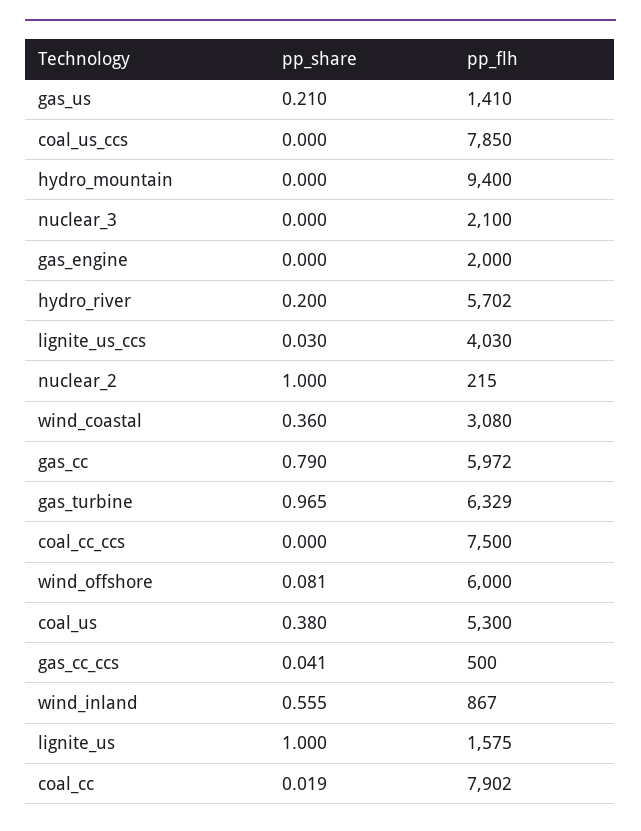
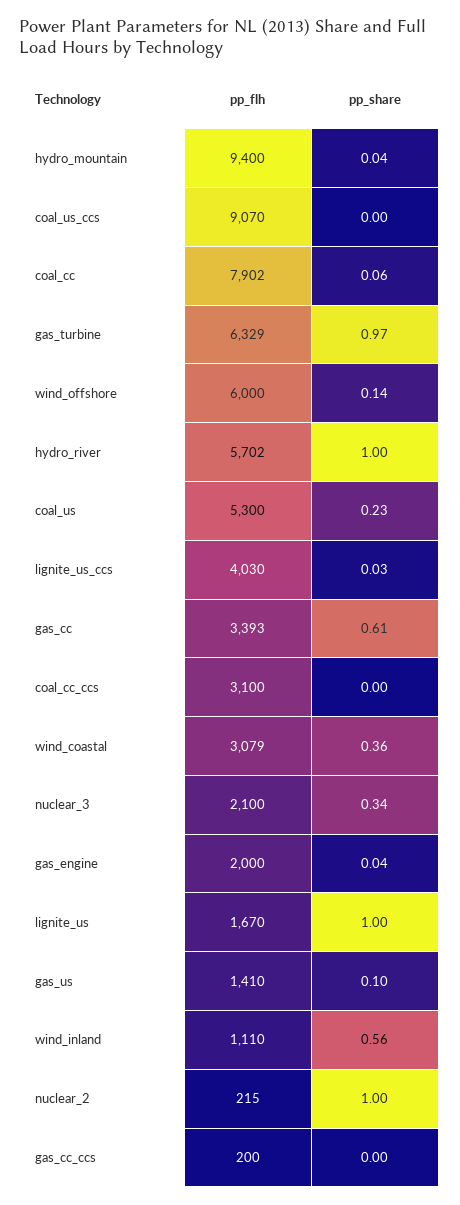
  {
    "pp_share": {
-     "gas_us": 0.21,
+     "gas_us": 0.1,
      "coal_us_ccs": 0,
-     "hydro_mountain": 0,
+     "hydro_mountain": 0.04,
-     "nuclear_3": 0,
+     "nuclear_3": 0.34,
-     "gas_engine": 0,
+     "gas_engine": 0.04,
-     "hydro_river": 0.2,
+     "hydro_river": 1,
      "lignite_us_ccs": 0.03,
      "nuclear_2": 1,
      "wind_coastal": 0.36,
-     "gas_cc": 0.79,
+     "gas_cc": 0.61,
      "gas_turbine": 0.965,
      "coal_cc_ccs": 0,
-     "wind_offshore": 0.081,
+     "wind_offshore": 0.14,
-     "coal_us": 0.38,
+     "coal_us": 0.23,
-     "gas_cc_ccs": 0.041,
+     "gas_cc_ccs": 0,
      "wind_inland": 0.555,
      "lignite_us": 1,
-     "coal_cc": 0.019
+     "coal_cc": 0.06
    },
    "pp_flh": {
      "gas_us": 1410,
-     "coal_us_ccs": 7850,
+     "coal_us_ccs": 9070,
      "hydro_mountain": 9400,
      "nuclear_3": 2100,
      "gas_engine": 2000,
      "hydro_river": 5702,
      "lignite_us_ccs": 4030,
      "nuclear_2": 215,
-     "wind_coastal": 3080,
+     "wind_coastal": 3079,
-     "gas_cc": 5972,
+     "gas_cc": 3393,
      "gas_turbine": 6329,
-     "coal_cc_ccs": 7500,
+     "coal_cc_ccs": 3100,
      "wind_offshore": 6000,
      "coal_us": 5300,
-     "gas_cc_ccs": 500,
+     "gas_cc_ccs": 200,
-     "wind_inland": 867,
+     "wind_inland": 1110,
-     "lignite_us": 1575,
+     "lignite_us": 1670,
      "coal_cc": 7902
    }
  }

